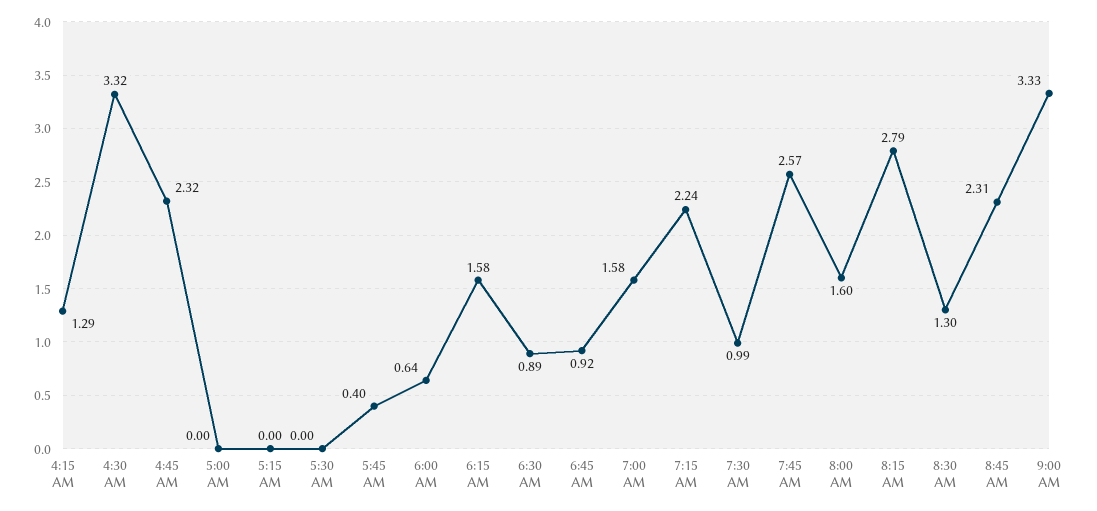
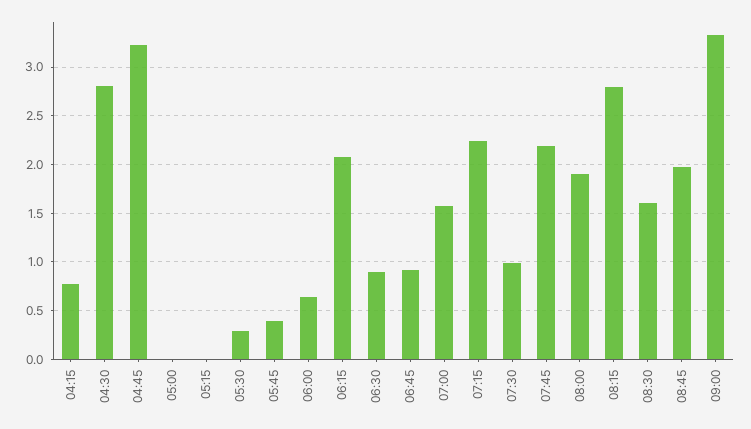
  {
-   "4:15 AM": 1.29,
+   "4:15 AM": 0.8,
-   "4:30 AM": 3.32,
+   "4:30 AM": 2.8,
-   "4:45 AM": 2.32,
+   "4:45 AM": 3.2,
    "5:00 AM": 0,
    "5:15 AM": 0,
-   "5:30 AM": 0,
+   "5:30 AM": 0.3,
    "5:45 AM": 0.4,
    "6:00 AM": 0.64,
-   "6:15 AM": 1.58,
+   "6:15 AM": 2.1,
    "6:30 AM": 0.89,
    "6:45 AM": 0.92,
    "7:00 AM": 1.58,
    "7:15 AM": 2.24,
    "7:30 AM": 0.99,
-   "7:45 AM": 2.57,
+   "7:45 AM": 2.2,
-   "8:00 AM": 1.6,
+   "8:00 AM": 1.9,
    "8:15 AM": 2.79,
-   "8:30 AM": 1.3,
+   "8:30 AM": 1.6,
-   "8:45 AM": 2.31,
+   "8:45 AM": 2,
    "9:00 AM": 3.33
  }

